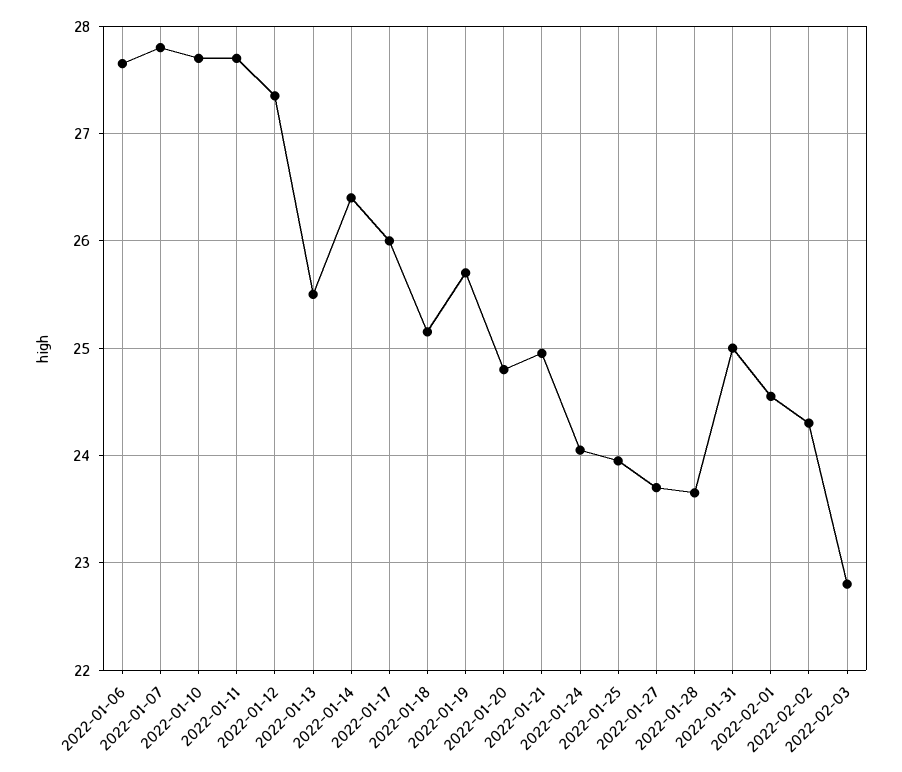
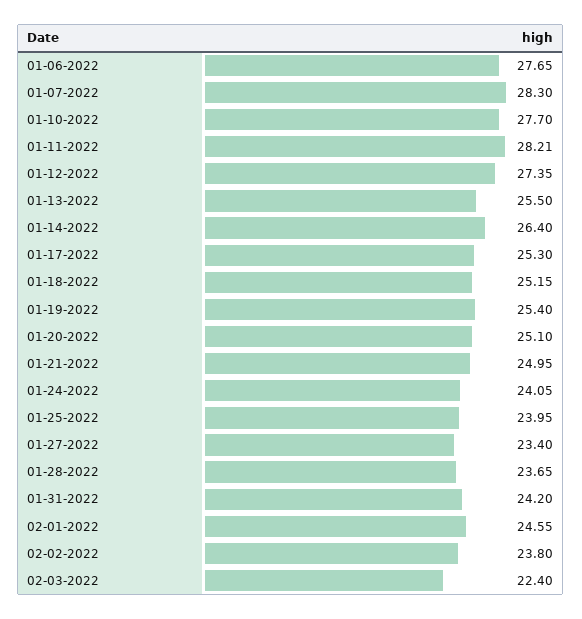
  {
    "2022-01-06": 27.65,
-   "2022-01-07": 27.8,
+   "2022-01-07": 28.3,
    "2022-01-10": 27.7,
-   "2022-01-11": 27.7,
+   "2022-01-11": 28.21,
    "2022-01-12": 27.35,
    "2022-01-13": 25.5,
    "2022-01-14": 26.4,
-   "2022-01-17": 26,
+   "2022-01-17": 25.3,
    "2022-01-18": 25.15,
-   "2022-01-19": 25.7,
+   "2022-01-19": 25.4,
-   "2022-01-20": 24.8,
+   "2022-01-20": 25.1,
    "2022-01-21": 24.95,
    "2022-01-24": 24.05,
    "2022-01-25": 23.95,
-   "2022-01-27": 23.7,
+   "2022-01-27": 23.4,
    "2022-01-28": 23.65,
-   "2022-01-31": 25,
+   "2022-01-31": 24.2,
    "2022-02-01": 24.55,
-   "2022-02-02": 24.3,
+   "2022-02-02": 23.8,
-   "2022-02-03": 22.8
+   "2022-02-03": 22.4
  }

